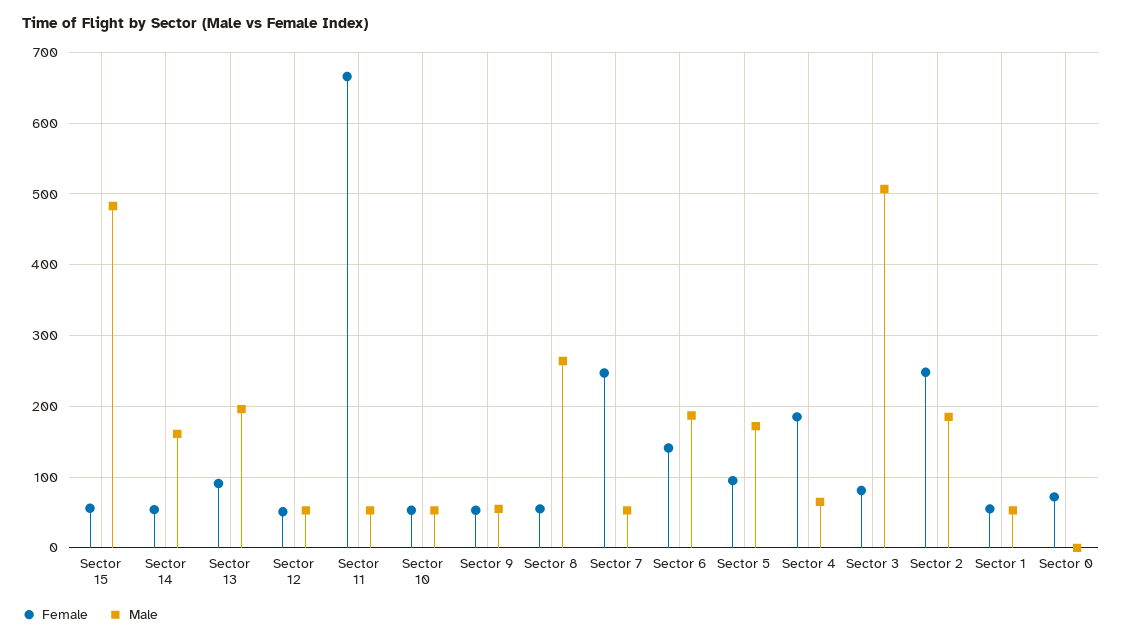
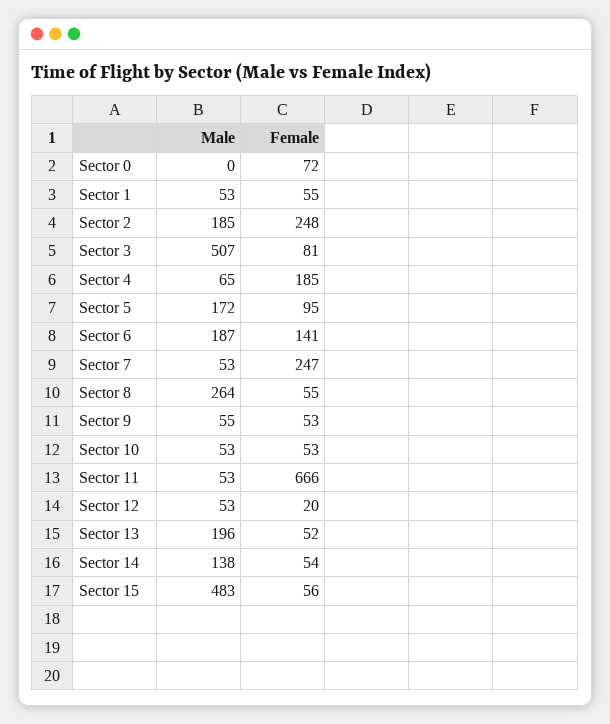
  {
    "Female": {
      "Sector 15": 56,
      "Sector 14": 54,
-     "Sector 13": 90,
+     "Sector 13": 52,
-     "Sector 12": 50,
+     "Sector 12": 20,
      "Sector 11": 666,
      "Sector 10": 53,
      "Sector 9": 53,
      "Sector 8": 55,
      "Sector 7": 247,
      "Sector 6": 141,
      "Sector 5": 95,
      "Sector 4": 185,
      "Sector 3": 81,
      "Sector 2": 248,
      "Sector 1": 55,
      "Sector 0": 72
    },
    "Male": {
      "Sector 15": 483,
-     "Sector 14": 160,
+     "Sector 14": 138,
      "Sector 13": 196,
      "Sector 12": 53,
      "Sector 11": 53,
      "Sector 10": 53,
      "Sector 9": 55,
      "Sector 8": 264,
      "Sector 7": 53,
      "Sector 6": 187,
      "Sector 5": 172,
      "Sector 4": 65,
      "Sector 3": 507,
      "Sector 2": 185,
      "Sector 1": 53,
      "Sector 0": 0
    }
  }

